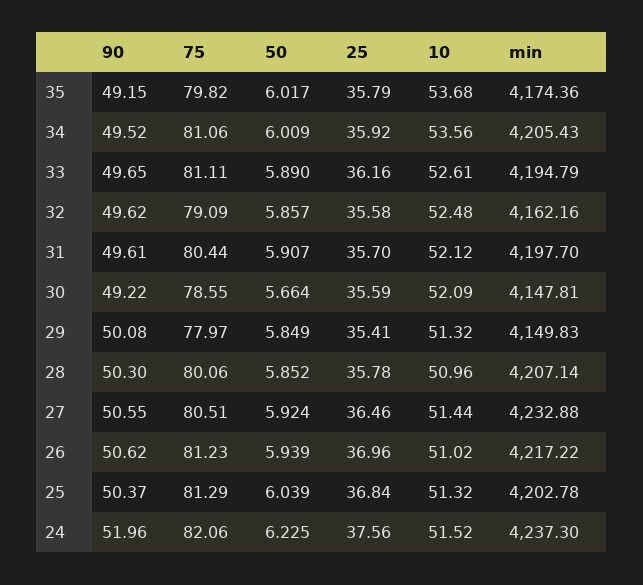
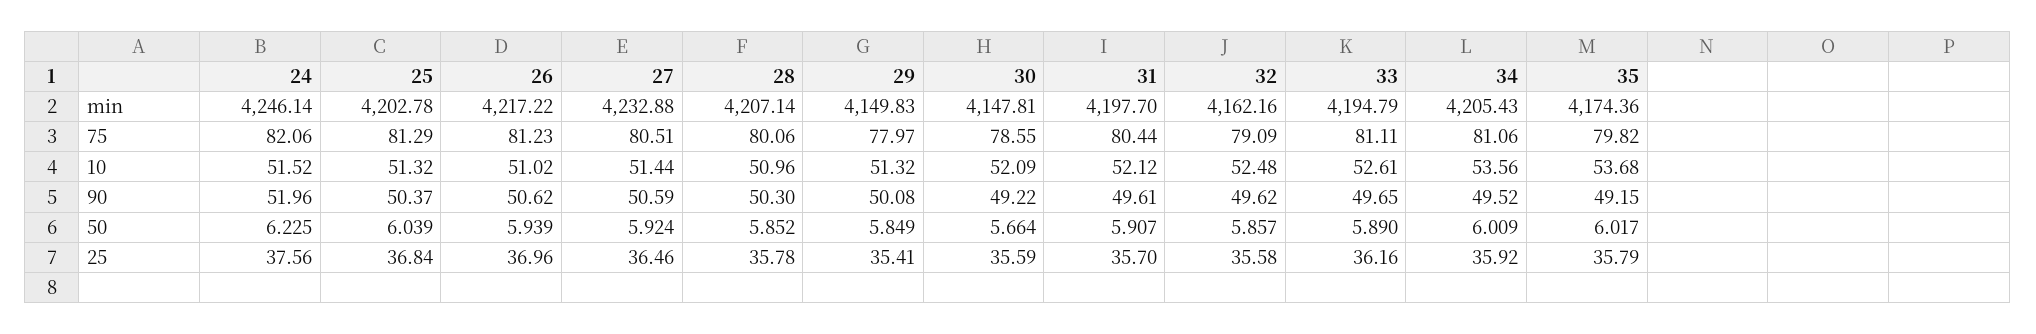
  {
    "90": {
      "35": 49.15,
      "34": 49.52,
      "33": 49.65,
      "32": 49.62,
      "31": 49.61,
      "30": 49.22,
      "29": 50.08,
      "28": 50.3,
-     "27": 50.55,
+     "27": 50.59,
      "26": 50.62,
      "25": 50.37,
      "24": 51.96
    },
    "75": {
      "35": 79.82,
      "34": 81.06,
      "33": 81.11,
      "32": 79.09,
      "31": 80.44,
      "30": 78.55,
      "29": 77.97,
      "28": 80.06,
      "27": 80.51,
      "26": 81.23,
      "25": 81.29,
      "24": 82.06
    },
    "50": {
      "35": 6.017,
      "34": 6.009,
      "33": 5.89,
      "32": 5.857,
      "31": 5.907,
      "30": 5.664,
      "29": 5.849,
      "28": 5.852,
      "27": 5.924,
      "26": 5.939,
      "25": 6.039,
      "24": 6.225
    },
    "25": {
      "35": 35.79,
      "34": 35.92,
      "33": 36.16,
      "32": 35.58,
      "31": 35.7,
      "30": 35.59,
      "29": 35.41,
      "28": 35.78,
      "27": 36.46,
      "26": 36.96,
      "25": 36.84,
      "24": 37.56
    },
    "10": {
      "35": 53.68,
      "34": 53.56,
      "33": 52.61,
      "32": 52.48,
      "31": 52.12,
      "30": 52.09,
      "29": 51.32,
      "28": 50.96,
      "27": 51.44,
      "26": 51.02,
      "25": 51.32,
      "24": 51.52
    },
    "min": {
      "35": 4174.36,
      "34": 4205.43,
      "33": 4194.79,
      "32": 4162.16,
      "31": 4197.7,
      "30": 4147.81,
      "29": 4149.83,
      "28": 4207.14,
      "27": 4232.88,
      "26": 4217.22,
      "25": 4202.78,
-     "24": 4237.3
+     "24": 4246.14
    }
  }

